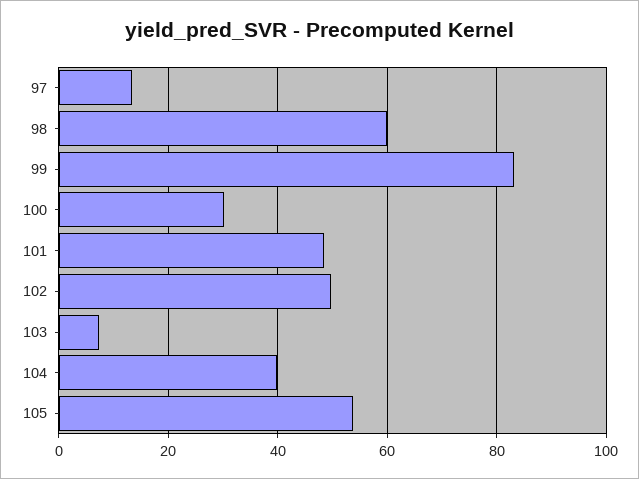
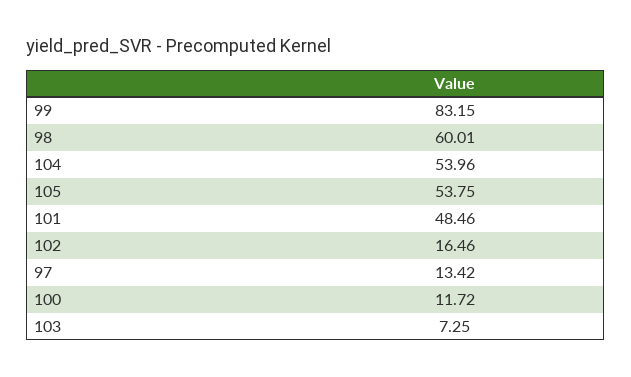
  {
    "97": 13.42,
    "98": 60.01,
    "99": 83.15,
-   "100": 30,
+   "100": 11.72,
    "101": 48.46,
-   "102": 50,
+   "102": 16.46,
    "103": 7.25,
-   "104": 40,
+   "104": 53.96,
    "105": 53.75
  }

